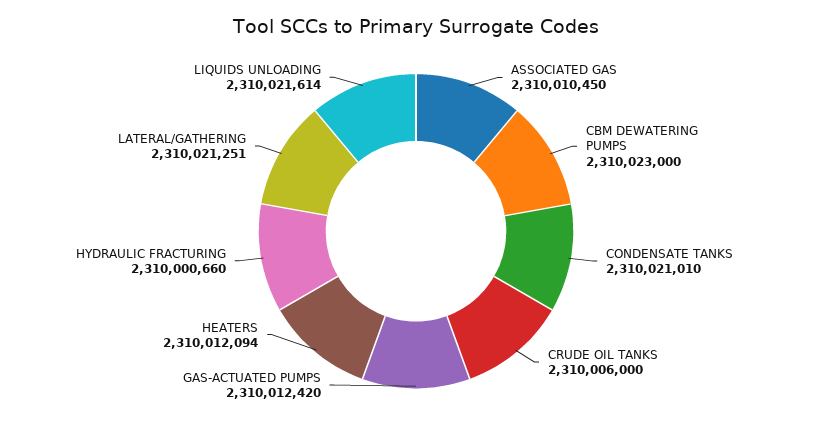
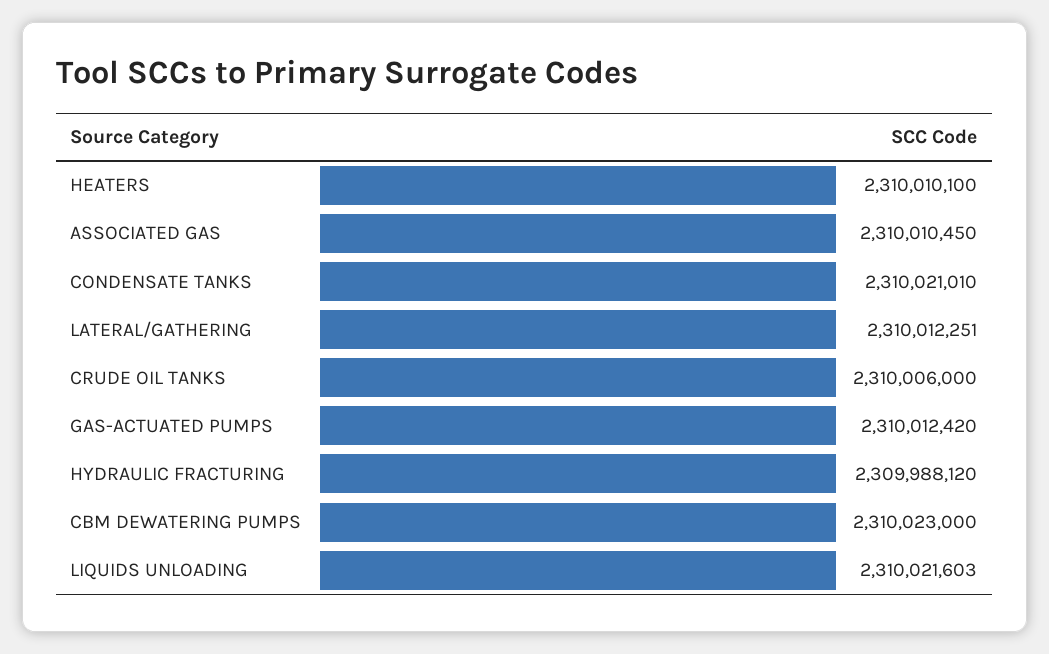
  {
    "ASSOCIATED GAS": 2310010450,
    "CBM DEWATERING PUMPS": 2310023000,
    "CONDENSATE TANKS": 2310021010,
    "CRUDE OIL TANKS": 2310006000,
    "GAS-ACTUATED PUMPS": 2310012420,
-   "HEATERS": 2310012094,
+   "HEATERS": 2310010100,
-   "HYDRAULIC FRACTURING": 2310000660,
+   "HYDRAULIC FRACTURING": 2309988120,
-   "LATERAL/GATHERING": 2310021251,
+   "LATERAL/GATHERING": 2310012251,
-   "LIQUIDS UNLOADING": 2310021614
+   "LIQUIDS UNLOADING": 2310021603
  }

